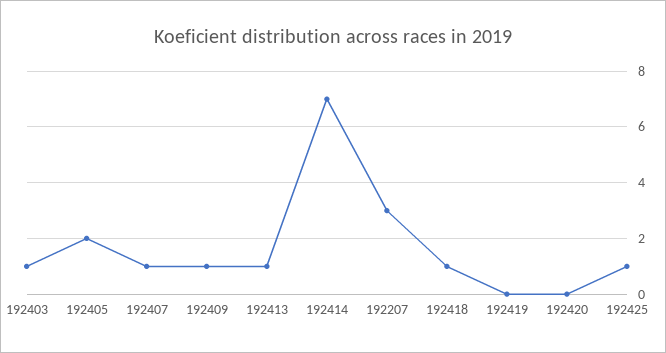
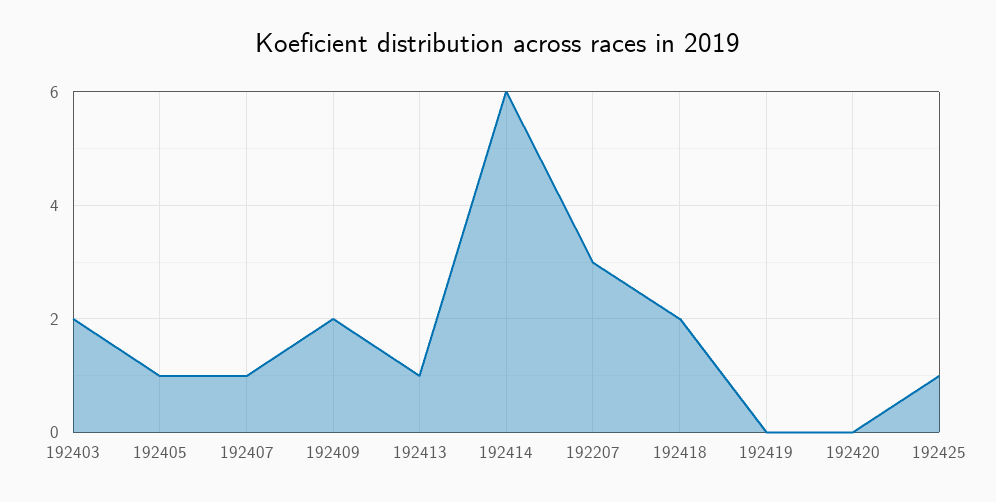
  {
-   "192403": 1,
+   "192403": 2,
-   "192405": 2,
+   "192405": 1,
    "192407": 1,
-   "192409": 1,
+   "192409": 2,
    "192413": 1,
-   "192414": 7,
+   "192414": 6,
    "192207": 3,
-   "192418": 1,
+   "192418": 2,
    "192419": 0,
    "192420": 0,
    "192425": 1
  }

